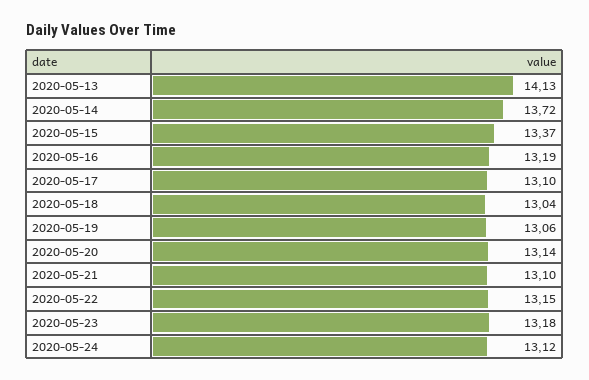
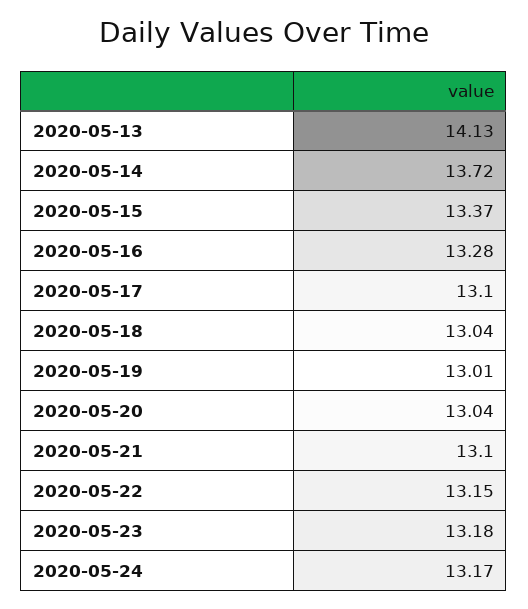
  {
    "2020-05-13": 14.13,
    "2020-05-14": 13.72,
    "2020-05-15": 13.37,
-   "2020-05-16": 13.19,
+   "2020-05-16": 13.28,
    "2020-05-17": 13.1,
    "2020-05-18": 13.04,
-   "2020-05-19": 13.06,
+   "2020-05-19": 13.01,
-   "2020-05-20": 13.14,
+   "2020-05-20": 13.04,
    "2020-05-21": 13.1,
    "2020-05-22": 13.15,
    "2020-05-23": 13.18,
-   "2020-05-24": 13.12
+   "2020-05-24": 13.17
  }

